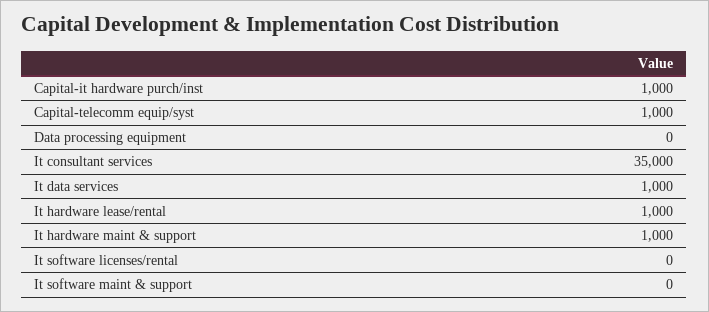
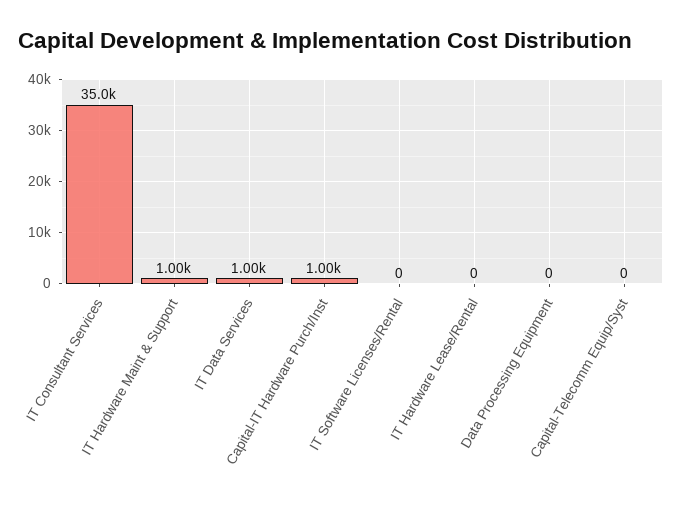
  {
    "Capital-it hardware purch/inst": 1000,
-   "Capital-telecomm equip/syst": 1000,
+   "Capital-telecomm equip/syst": 0,
    "Data processing equipment": 0,
    "It consultant services": 35000,
    "It data services": 1000,
-   "It hardware lease/rental": 1000,
+   "It hardware lease/rental": 0,
    "It hardware maint & support": 1000,
-   "It software licenses/rental": 0,
+   "It software licenses/rental": 0
-   "It software maint & support": 0
  }

